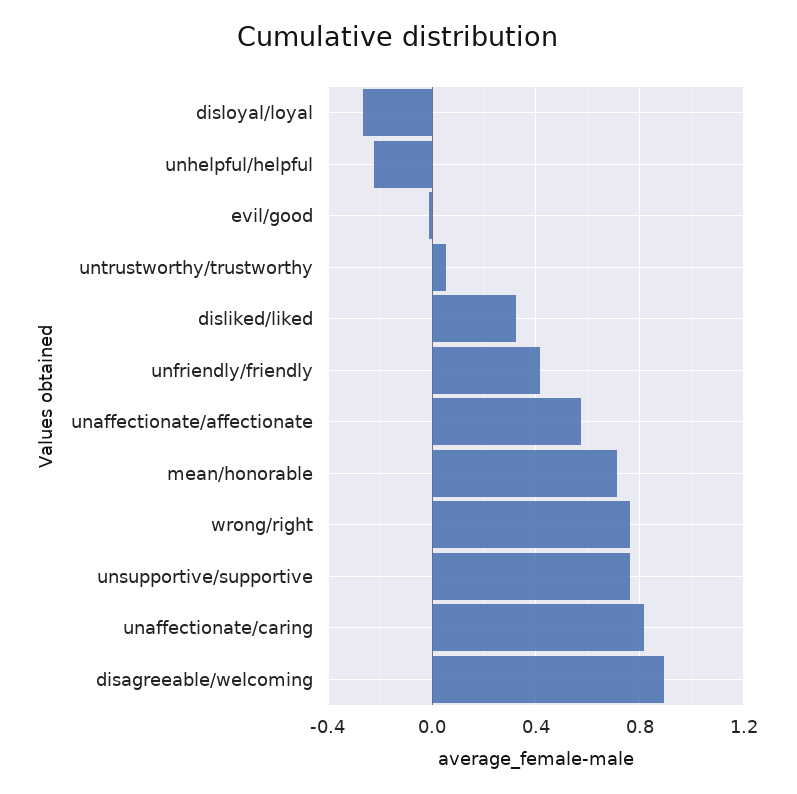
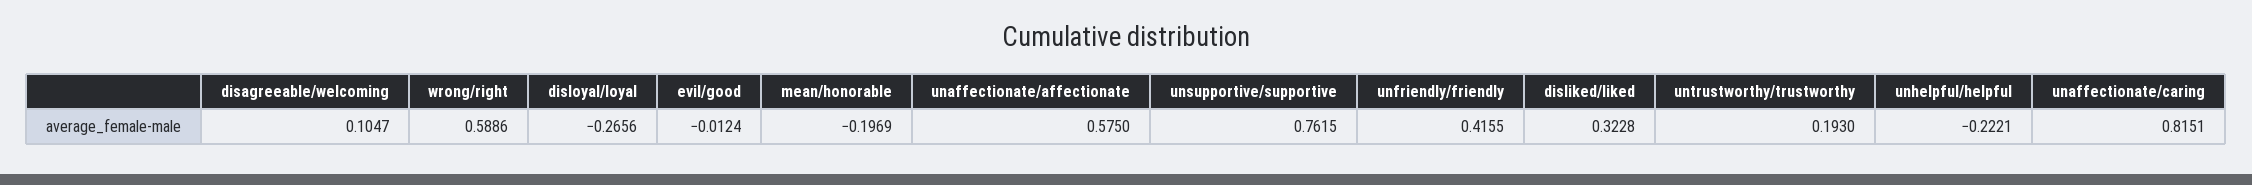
  {
    "disloyal/loyal": -0.2656,
    "unhelpful/helpful": -0.2221,
    "evil/good": -0.0124,
-   "untrustworthy/trustworthy": 0.05,
+   "untrustworthy/trustworthy": 0.193,
    "disliked/liked": 0.3228,
    "unfriendly/friendly": 0.4155,
    "unaffectionate/affectionate": 0.575,
-   "mean/honorable": 0.7,
+   "mean/honorable": -0.1969,
-   "wrong/right": 0.75,
+   "wrong/right": 0.5886,
    "unsupportive/supportive": 0.7615,
    "unaffectionate/caring": 0.8151,
-   "disagreeable/welcoming": 0.9
+   "disagreeable/welcoming": 0.1047
  }

